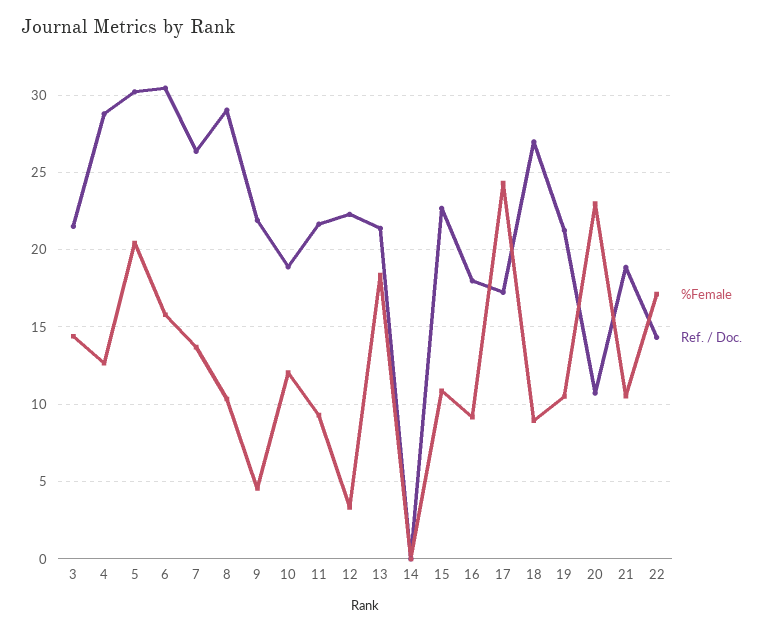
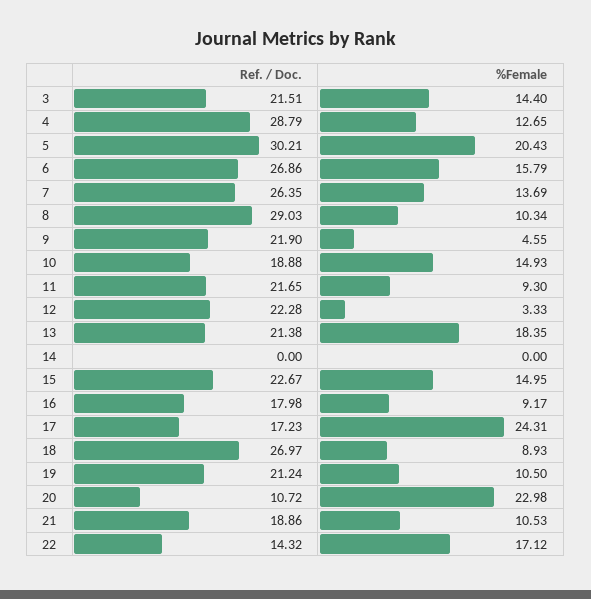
  {
    "%Female": {
      "3": 14.4,
      "4": 12.65,
      "5": 20.43,
      "6": 15.79,
      "7": 13.69,
      "8": 10.34,
      "9": 4.55,
-     "10": 12,
+     "10": 14.93,
      "11": 9.3,
      "12": 3.33,
      "13": 18.35,
      "14": 0,
-     "15": 11,
+     "15": 14.95,
      "16": 9.17,
      "17": 24.31,
      "18": 8.93,
      "19": 10.5,
      "20": 22.98,
      "21": 10.53,
      "22": 17.12
    },
    "Ref. / Doc.": {
      "3": 21.51,
      "4": 28.79,
      "5": 30.21,
-     "6": 30.5,
+     "6": 26.86,
      "7": 26.35,
      "8": 29.03,
      "9": 21.9,
      "10": 18.88,
      "11": 21.65,
      "12": 22.28,
      "13": 21.38,
      "14": 0,
      "15": 22.67,
      "16": 17.98,
      "17": 17.23,
      "18": 26.97,
      "19": 21.24,
      "20": 10.72,
      "21": 18.86,
      "22": 14.32
    }
  }

